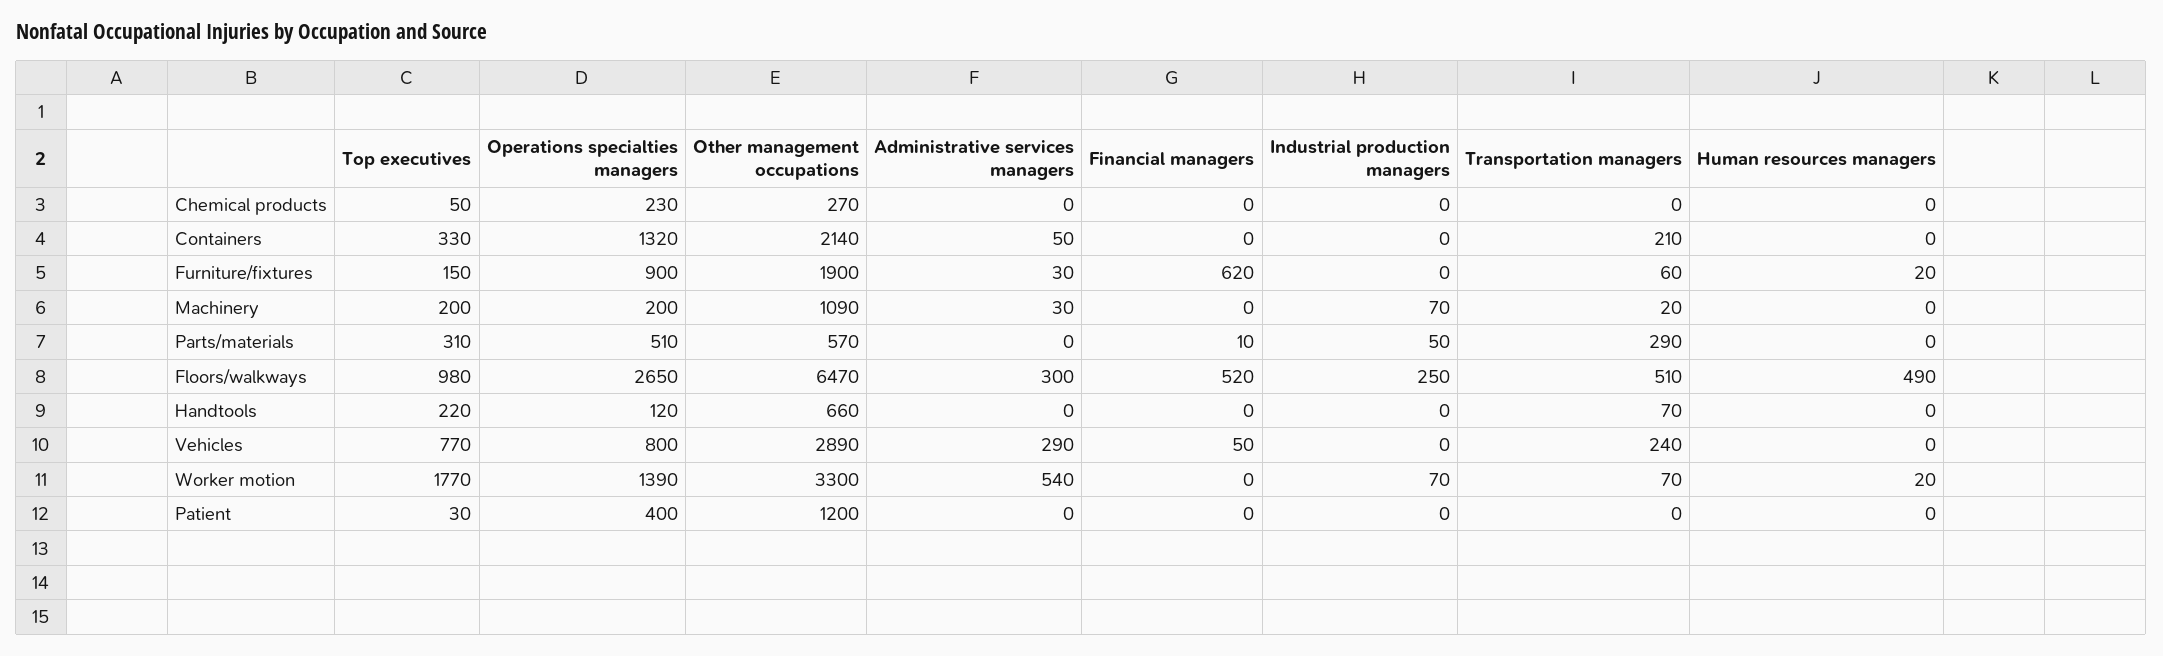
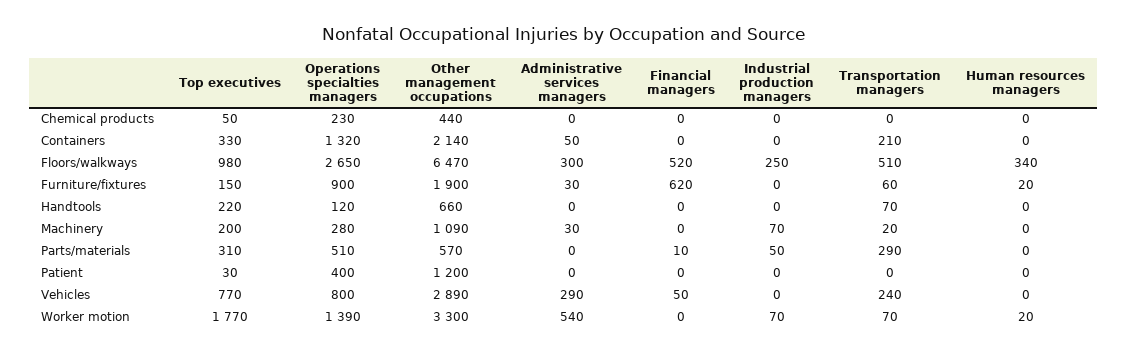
  {
    "Top executives": {
      "Chemical products": 50,
      "Containers": 330,
      "Furniture/fixtures": 150,
      "Machinery": 200,
      "Parts/materials": 310,
      "Floors/walkways": 980,
      "Handtools": 220,
      "Vehicles": 770,
      "Worker motion": 1770,
      "Patient": 30
    },
    "Operations specialties managers": {
      "Chemical products": 230,
      "Containers": 1320,
      "Furniture/fixtures": 900,
-     "Machinery": 200,
+     "Machinery": 280,
      "Parts/materials": 510,
      "Floors/walkways": 2650,
      "Handtools": 120,
      "Vehicles": 800,
      "Worker motion": 1390,
      "Patient": 400
    },
    "Other management occupations": {
-     "Chemical products": 270,
+     "Chemical products": 440,
      "Containers": 2140,
      "Furniture/fixtures": 1900,
      "Machinery": 1090,
      "Parts/materials": 570,
      "Floors/walkways": 6470,
      "Handtools": 660,
      "Vehicles": 2890,
      "Worker motion": 3300,
      "Patient": 1200
    },
    "Administrative services managers": {
      "Chemical products": 0,
      "Containers": 50,
      "Furniture/fixtures": 30,
      "Machinery": 30,
      "Parts/materials": 0,
      "Floors/walkways": 300,
      "Handtools": 0,
      "Vehicles": 290,
      "Worker motion": 540,
      "Patient": 0
    },
    "Financial managers": {
      "Chemical products": 0,
      "Containers": 0,
      "Furniture/fixtures": 620,
      "Machinery": 0,
      "Parts/materials": 10,
      "Floors/walkways": 520,
      "Handtools": 0,
      "Vehicles": 50,
      "Worker motion": 0,
      "Patient": 0
    },
    "Industrial production managers": {
      "Chemical products": 0,
      "Containers": 0,
      "Furniture/fixtures": 0,
      "Machinery": 70,
      "Parts/materials": 50,
      "Floors/walkways": 250,
      "Handtools": 0,
      "Vehicles": 0,
      "Worker motion": 70,
      "Patient": 0
    },
    "Transportation managers": {
      "Chemical products": 0,
      "Containers": 210,
      "Furniture/fixtures": 60,
      "Machinery": 20,
      "Parts/materials": 290,
      "Floors/walkways": 510,
      "Handtools": 70,
      "Vehicles": 240,
      "Worker motion": 70,
      "Patient": 0
    },
    "Human resources managers": {
      "Chemical products": 0,
      "Containers": 0,
      "Furniture/fixtures": 20,
      "Machinery": 0,
      "Parts/materials": 0,
-     "Floors/walkways": 490,
+     "Floors/walkways": 340,
      "Handtools": 0,
      "Vehicles": 0,
      "Worker motion": 20,
      "Patient": 0
    }
  }

